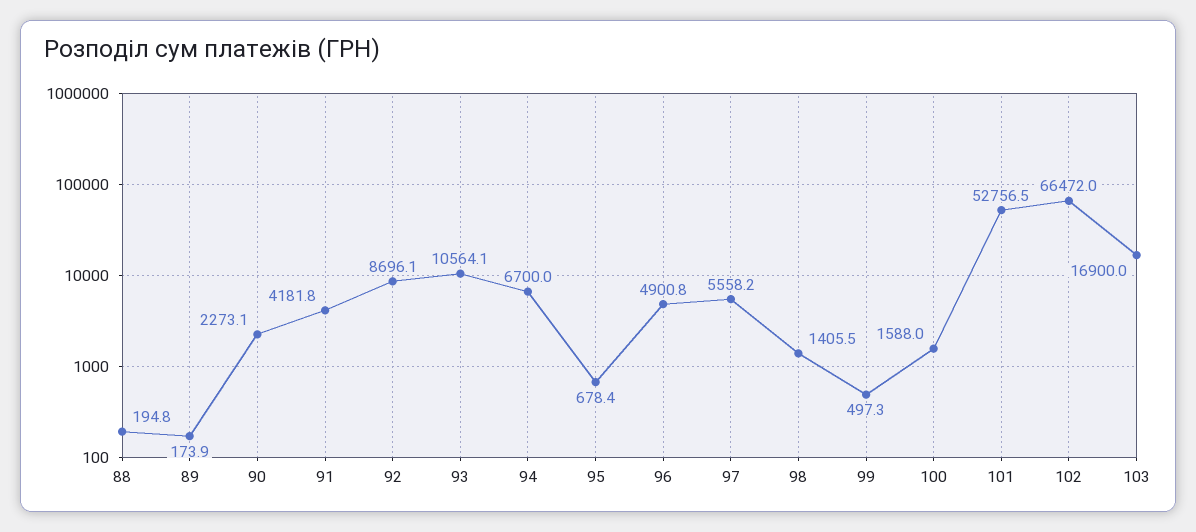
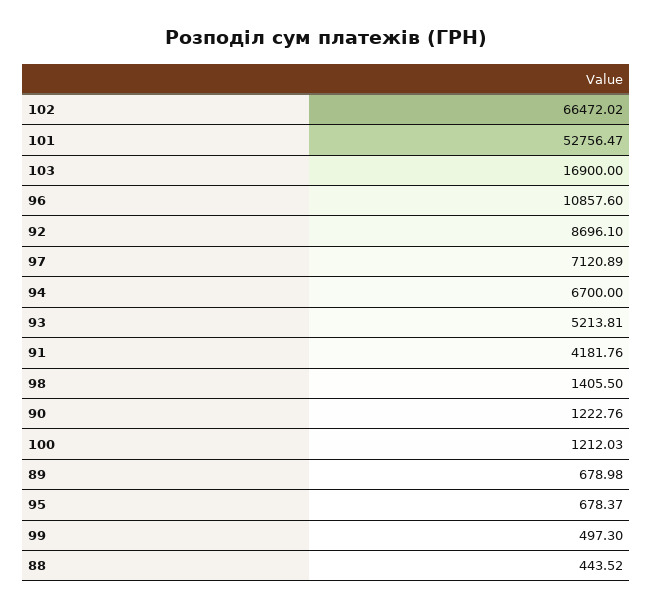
  {
-   "88": 194.8,
+   "88": 443.52,
-   "89": 173.9,
+   "89": 678.98,
-   "90": 2273.1,
+   "90": 1222.76,
    "91": 4181.76,
    "92": 8696.1,
-   "93": 10564.1,
+   "93": 5213.81,
    "94": 6700,
    "95": 678.37,
-   "96": 4900.8,
+   "96": 10857.6,
-   "97": 5558.2,
+   "97": 7120.89,
    "98": 1405.5,
    "99": 497.3,
-   "100": 1588,
+   "100": 1212.03,
    "101": 52756.47,
    "102": 66472.02,
    "103": 16900
  }

